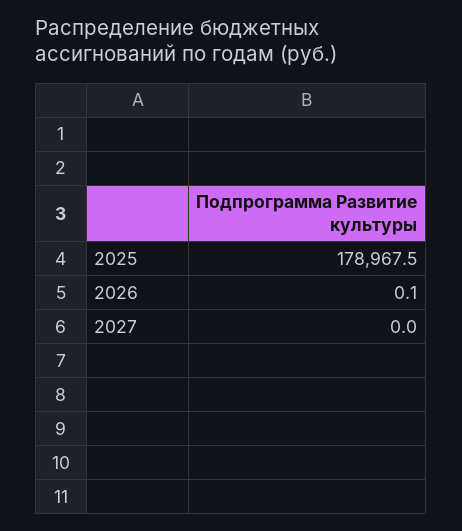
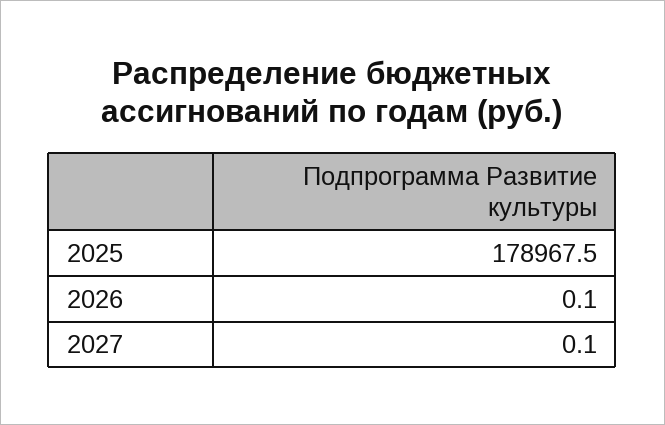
  {
    "2025": 178967.5,
    "2026": 0.1,
-   "2027": 0
+   "2027": 0.1
  }

